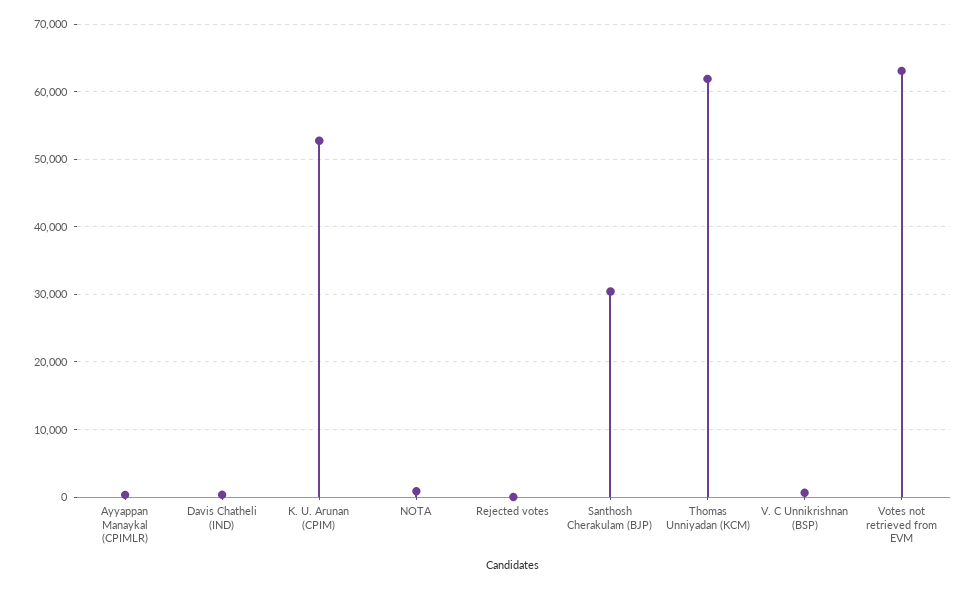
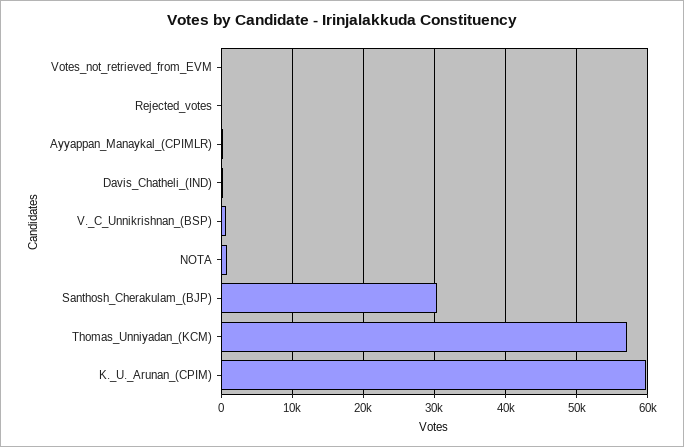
  {
    "Ayyappan Manaykal (CPIMLR)": 0,
    "Davis Chatheli (IND)": 0,
-   "K. U. Arunan (CPIM)": 53000,
+   "K. U. Arunan (CPIM)": 60000,
    "NOTA": 1000,
    "Rejected votes": 0,
    "Santhosh Cherakulam (BJP)": 30000,
-   "Thomas Unniyadan (KCM)": 62000,
+   "Thomas Unniyadan (KCM)": 57000,
    "V. C Unnikrishnan (BSP)": 1000,
-   "Votes not retrieved from EVM": 63000
+   "Votes not retrieved from EVM": 0
  }

